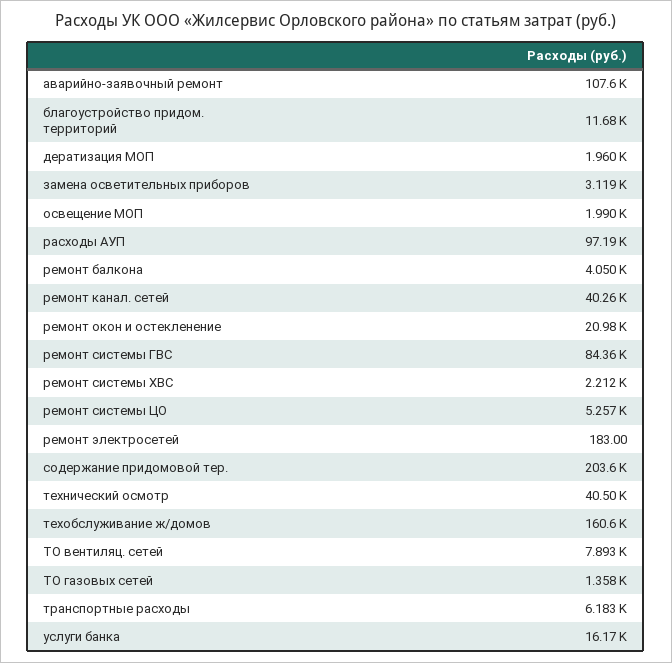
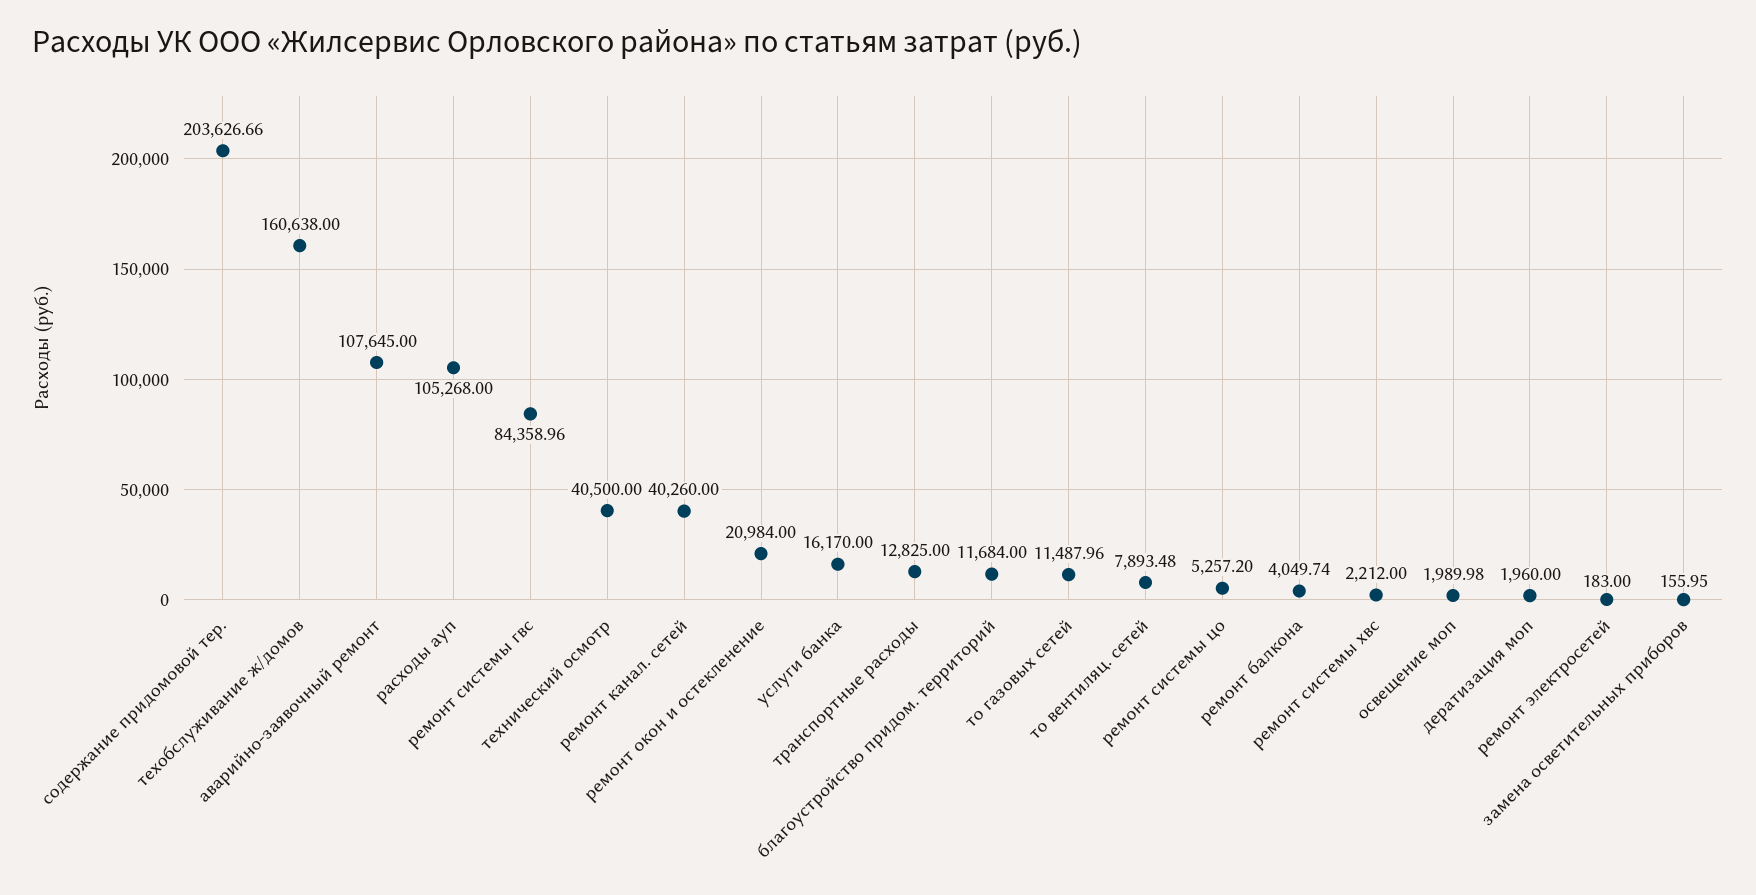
  {
    "аварийно-заявочный ремонт": 107645,
    "благоустройство придом. территорий": 11684,
    "дератизация МОП": 1960,
-   "замена осветительных приборов": 3119,
+   "замена осветительных приборов": 155.95,
    "освещение МОП": 1989.98,
-   "расходы АУП": 97190,
+   "расходы АУП": 105268,
    "ремонт балкона": 4049.74,
    "ремонт канал. сетей": 40260,
    "ремонт окон и остекленение": 20984,
    "ремонт системы ГВС": 84358.96,
    "ремонт системы ХВС": 2212,
    "ремонт системы ЦО": 5257.2,
    "ремонт электросетей": 183,
    "содержание придомовой тер.": 203626.66,
    "технический осмотр": 40500,
    "техобслуживание ж/домов": 160638,
    "ТО вентиляц. сетей": 7893.48,
-   "ТО газовых сетей": 1358,
+   "ТО газовых сетей": 11487.96,
-   "транспортные расходы": 6183,
+   "транспортные расходы": 12825,
    "услуги банка": 16170
  }

